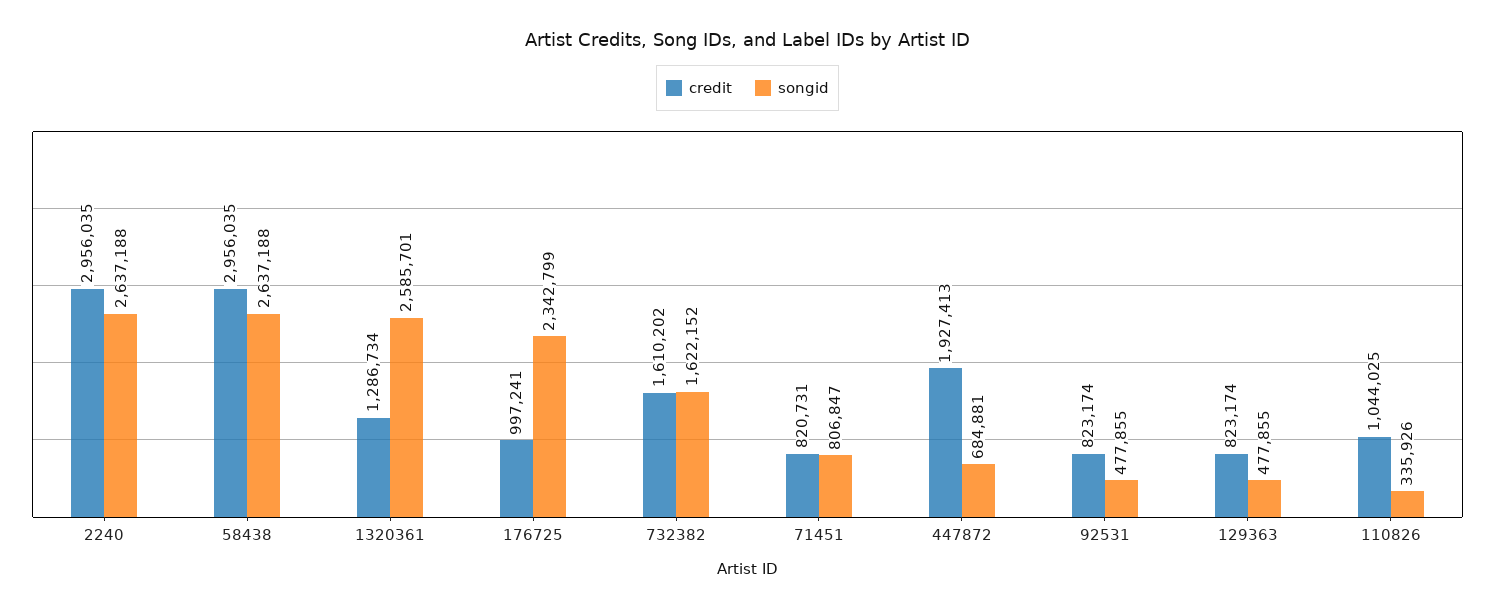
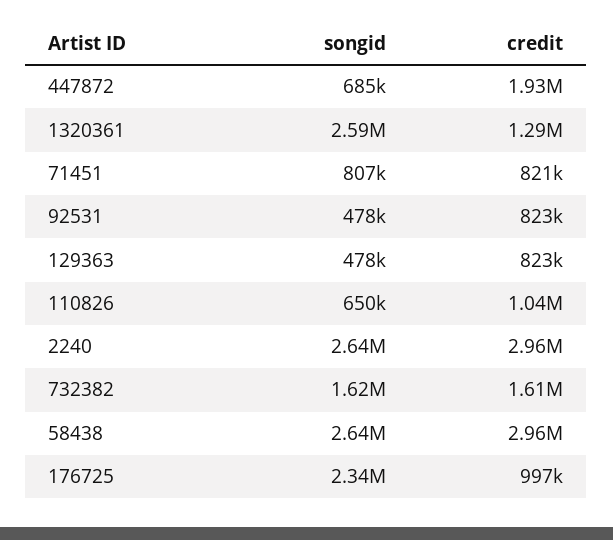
  {
    "credit": {
      "2240": 2956035,
      "58438": 2956035,
      "1320361": 1286734,
      "176725": 997241,
      "732382": 1610202,
      "71451": 820731,
      "447872": 1927413,
      "92531": 823174,
      "129363": 823174,
      "110826": 1044025
    },
    "songid": {
      "2240": 2637188,
      "58438": 2637188,
      "1320361": 2585701,
      "176725": 2342799,
      "732382": 1622152,
      "71451": 806847,
      "447872": 684881,
      "92531": 477855,
      "129363": 477855,
-     "110826": 335926
+     "110826": 650000
    }
  }

